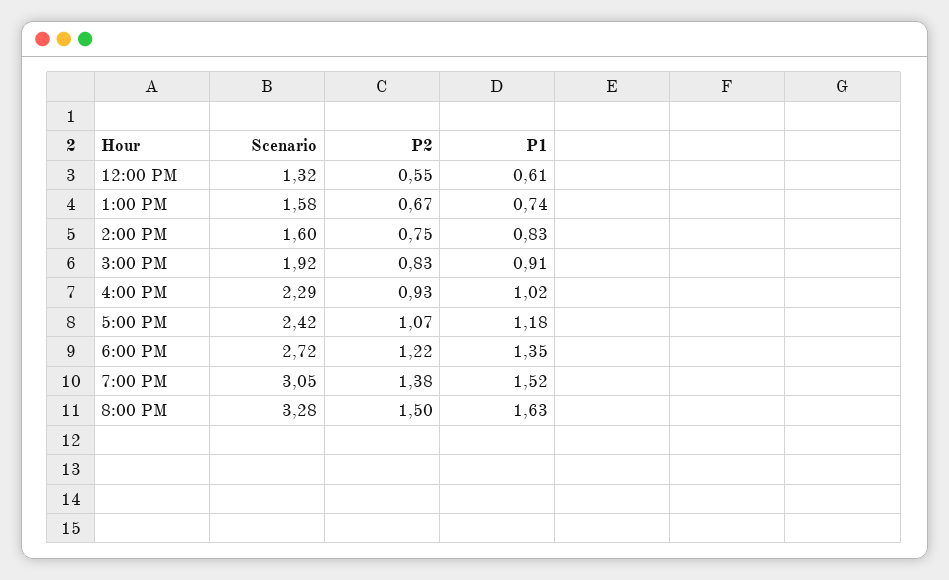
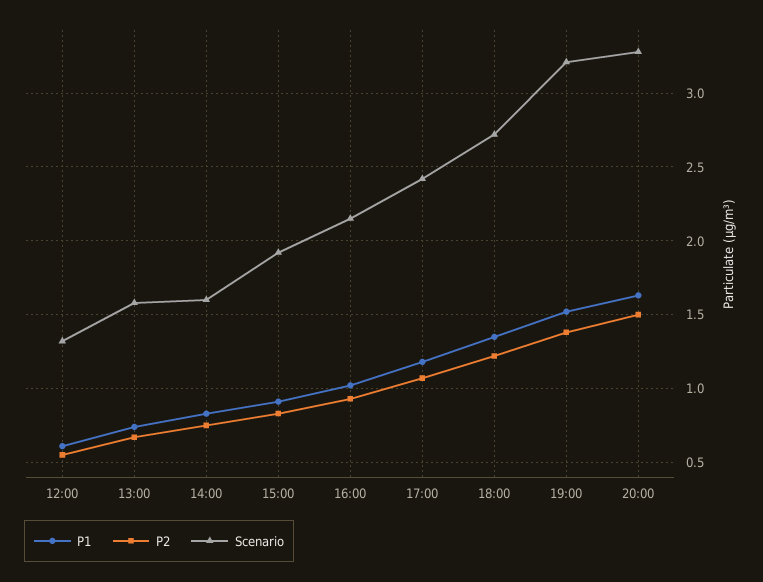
  {
    "Scenario": {
      "12:00 PM": 1.32,
      "1:00 PM": 1.58,
      "2:00 PM": 1.6,
      "3:00 PM": 1.92,
-     "4:00 PM": 2.29,
+     "4:00 PM": 2.15,
      "5:00 PM": 2.42,
      "6:00 PM": 2.72,
-     "7:00 PM": 3.05,
+     "7:00 PM": 3.2,
      "8:00 PM": 3.28
    },
    "P2": {
      "12:00 PM": 0.55,
      "1:00 PM": 0.67,
      "2:00 PM": 0.75,
      "3:00 PM": 0.83,
      "4:00 PM": 0.93,
      "5:00 PM": 1.07,
      "6:00 PM": 1.22,
      "7:00 PM": 1.38,
      "8:00 PM": 1.5
    },
    "P1": {
      "12:00 PM": 0.61,
      "1:00 PM": 0.74,
      "2:00 PM": 0.83,
      "3:00 PM": 0.91,
      "4:00 PM": 1.02,
      "5:00 PM": 1.18,
      "6:00 PM": 1.35,
      "7:00 PM": 1.52,
      "8:00 PM": 1.63
    }
  }

